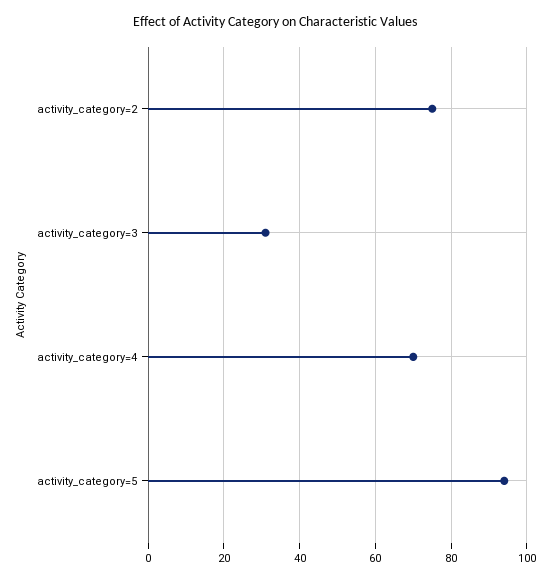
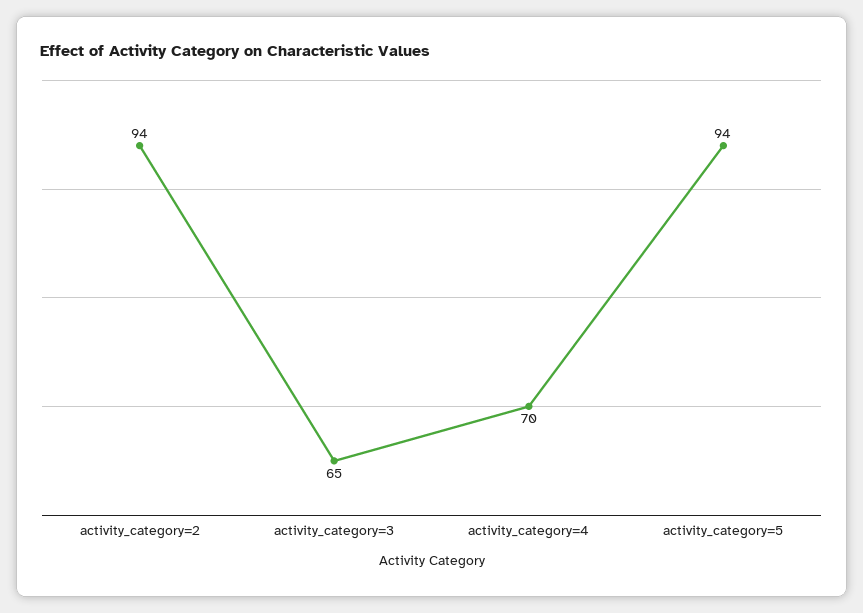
  {
-   "activity_category=2": 75,
+   "activity_category=2": 94,
-   "activity_category=3": 30,
+   "activity_category=3": 65,
    "activity_category=4": 70,
    "activity_category=5": 94
  }

